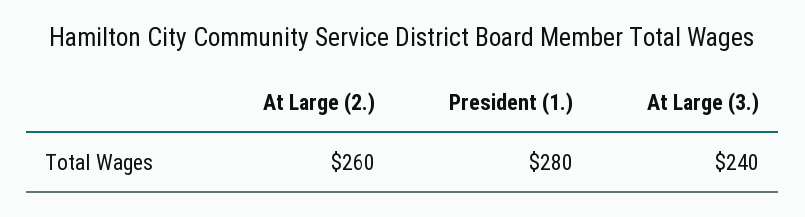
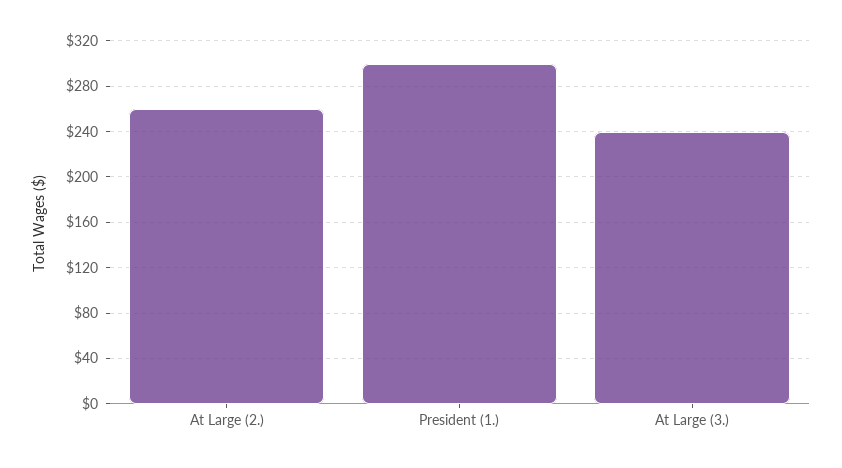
  {
    "At Large (2.)": 260,
-   "President (1.)": 280,
+   "President (1.)": 300,
    "At Large (3.)": 240
  }

